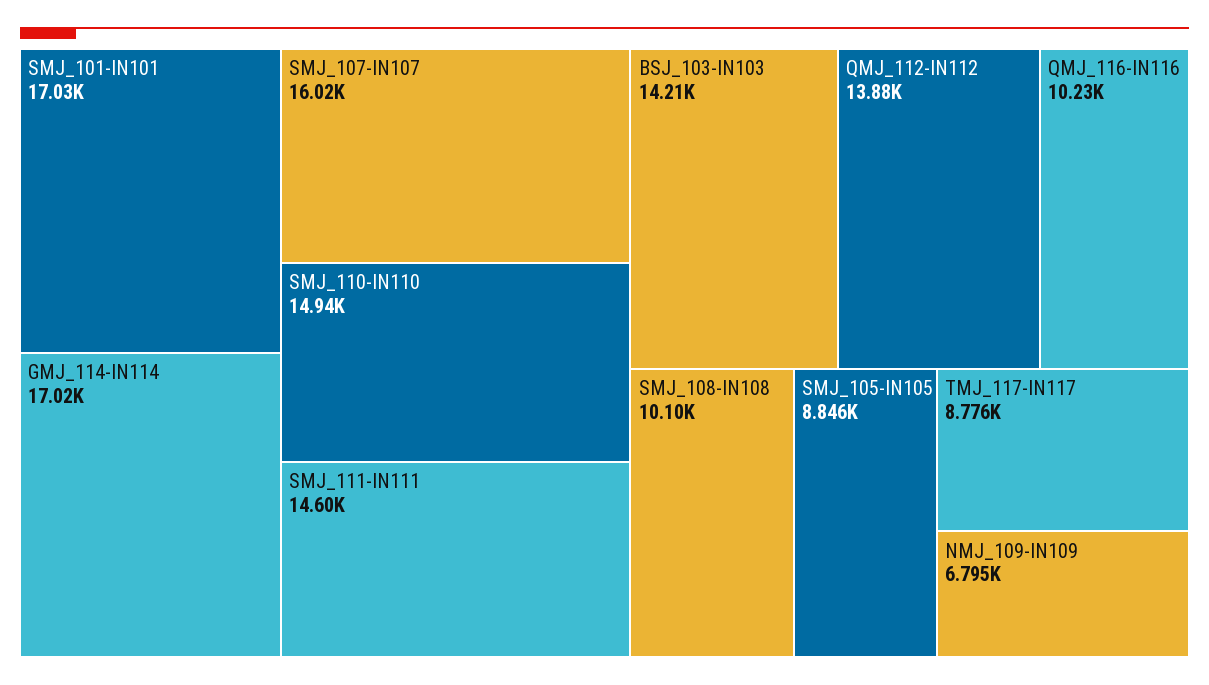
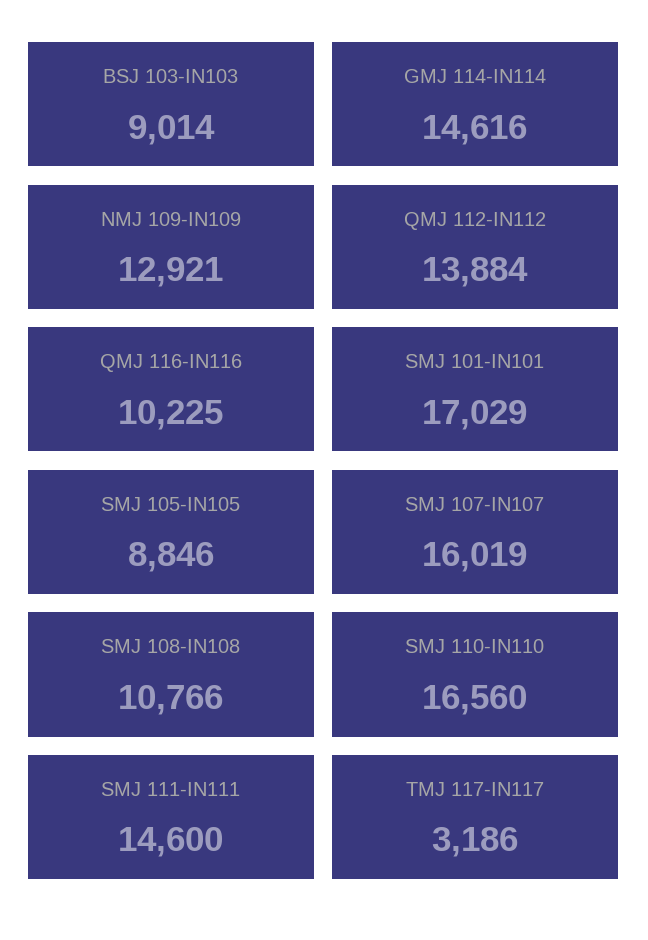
  {
    "SMJ_101-IN101": 17029,
-   "GMJ_114-IN114": 17020,
+   "GMJ_114-IN114": 14616,
    "SMJ_107-IN107": 16019,
-   "SMJ_110-IN110": 14940,
+   "SMJ_110-IN110": 16560,
    "SMJ_111-IN111": 14600,
-   "BSJ_103-IN103": 14210,
+   "BSJ_103-IN103": 9014,
    "QMJ_112-IN112": 13884,
    "QMJ_116-IN116": 10225,
-   "SMJ_108-IN108": 10100,
+   "SMJ_108-IN108": 10766,
    "SMJ_105-IN105": 8846,
-   "TMJ_117-IN117": 8776,
+   "TMJ_117-IN117": 3186,
-   "NMJ_109-IN109": 6795
+   "NMJ_109-IN109": 12921
  }

